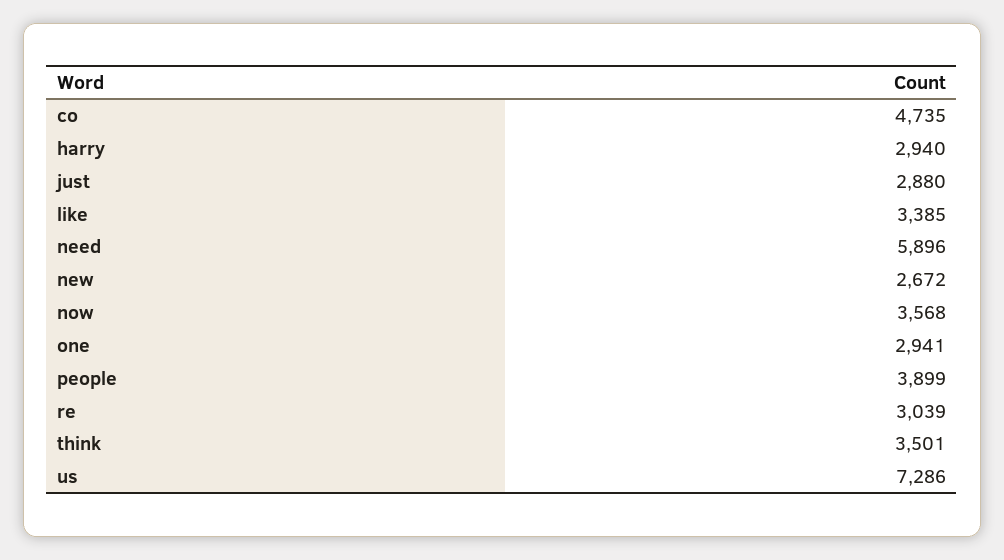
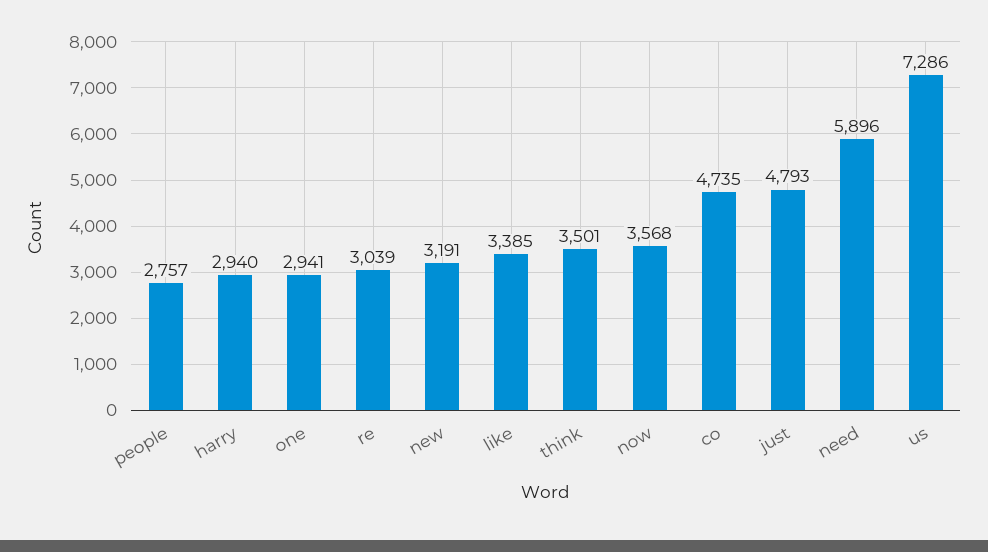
  {
    "co": 4735,
    "harry": 2940,
-   "just": 2880,
+   "just": 4793,
    "like": 3385,
    "need": 5896,
-   "new": 2672,
+   "new": 3191,
    "now": 3568,
    "one": 2941,
-   "people": 3899,
+   "people": 2757,
    "re": 3039,
    "think": 3501,
    "us": 7286
  }

